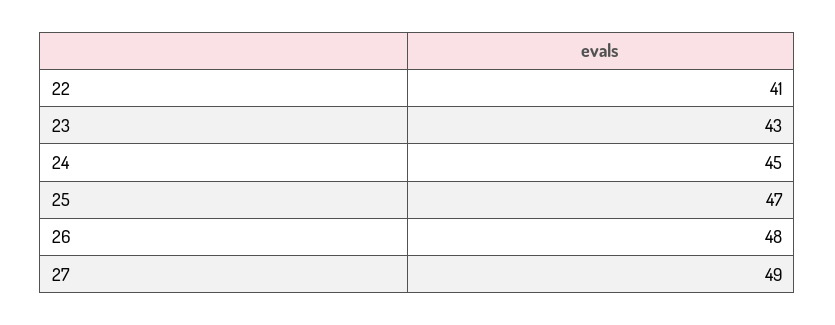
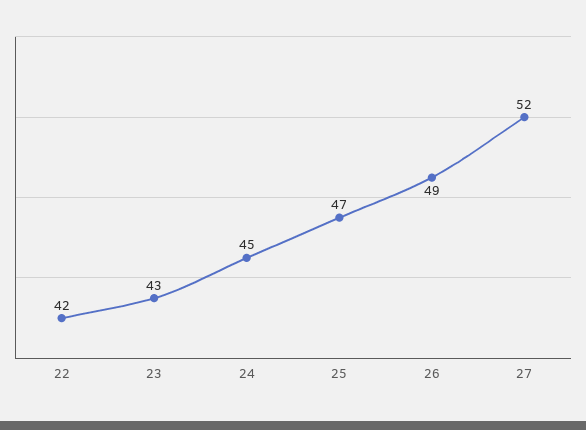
  {
-   "22": 41,
+   "22": 42,
    "23": 43,
    "24": 45,
    "25": 47,
-   "26": 48,
+   "26": 49,
-   "27": 49
+   "27": 52
  }

